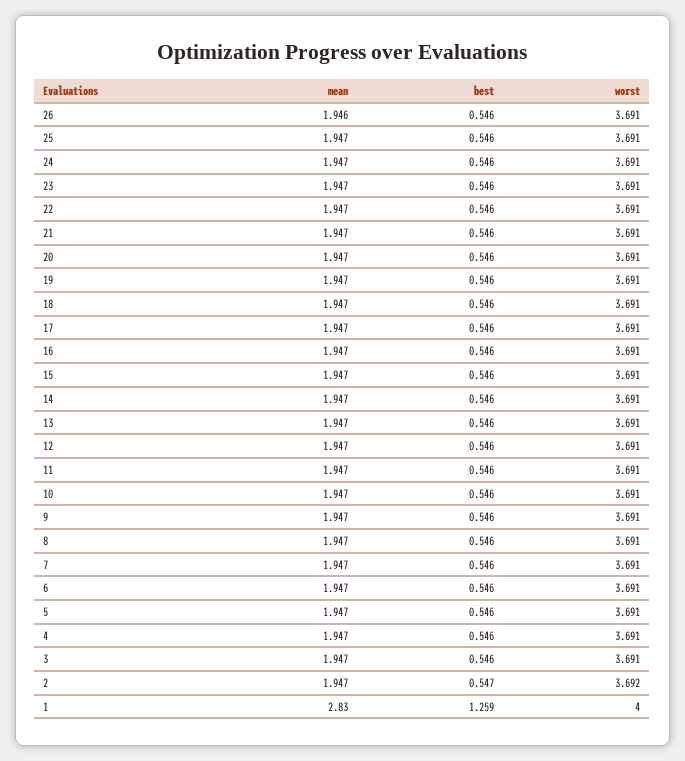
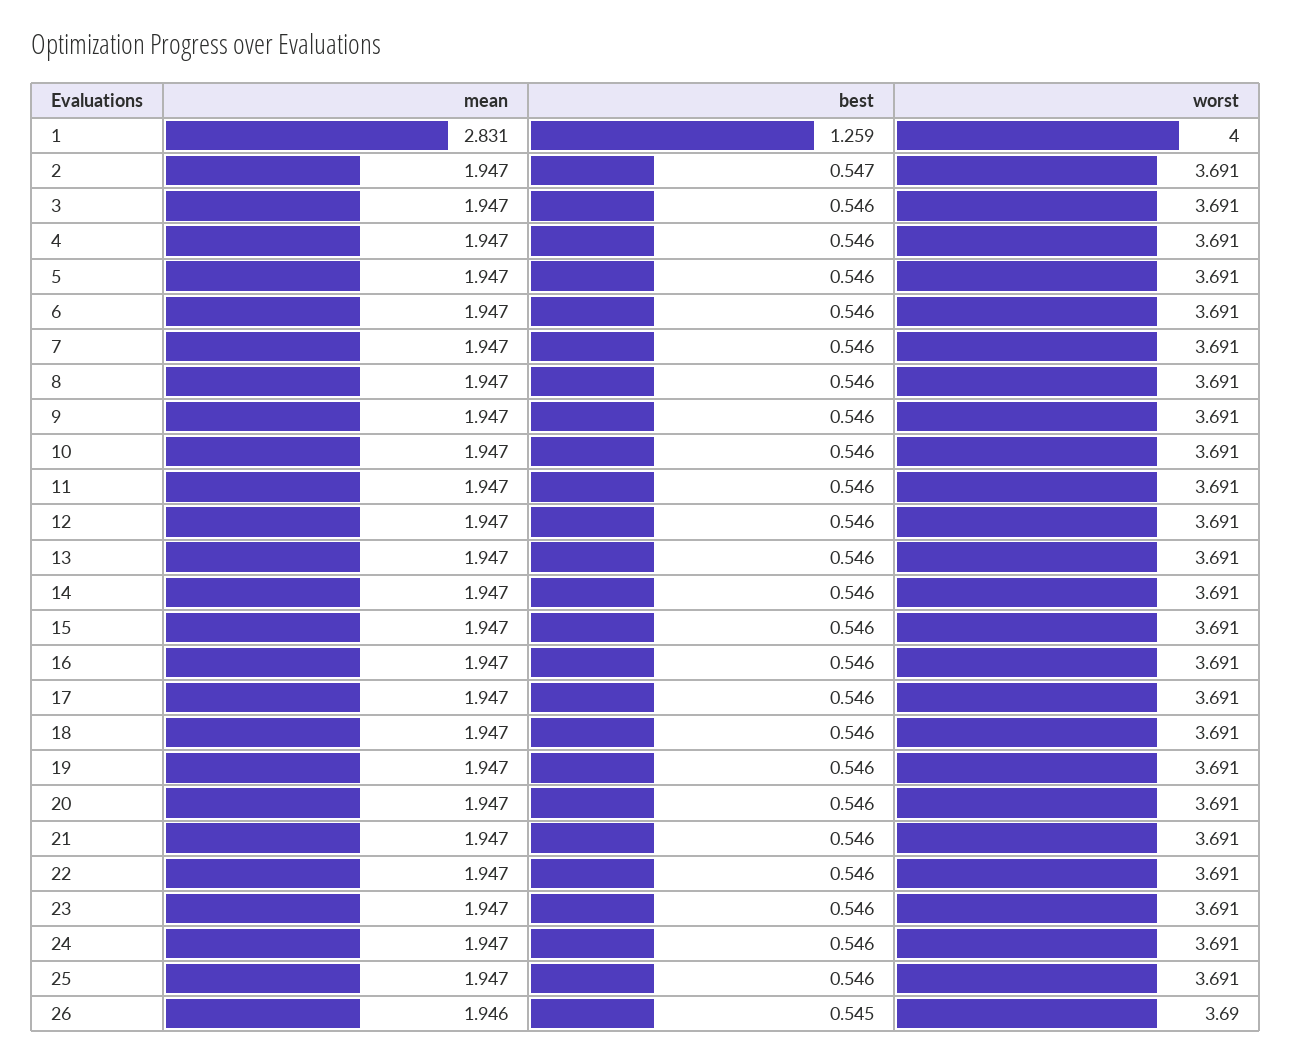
  {
    "mean": {
      "26": 1.946,
      "25": 1.947,
      "24": 1.947,
      "23": 1.947,
      "22": 1.947,
      "21": 1.947,
      "20": 1.947,
      "19": 1.947,
      "18": 1.947,
      "17": 1.947,
      "16": 1.947,
      "15": 1.947,
      "14": 1.947,
      "13": 1.947,
      "12": 1.947,
      "11": 1.947,
      "10": 1.947,
      "9": 1.947,
      "8": 1.947,
      "7": 1.947,
      "6": 1.947,
      "5": 1.947,
      "4": 1.947,
      "3": 1.947,
      "2": 1.947,
-     "1": 2.83
+     "1": 2.831
    },
    "best": {
-     "26": 0.546,
+     "26": 0.545,
      "25": 0.546,
      "24": 0.546,
      "23": 0.546,
      "22": 0.546,
      "21": 0.546,
      "20": 0.546,
      "19": 0.546,
      "18": 0.546,
      "17": 0.546,
      "16": 0.546,
      "15": 0.546,
      "14": 0.546,
      "13": 0.546,
      "12": 0.546,
      "11": 0.546,
      "10": 0.546,
      "9": 0.546,
      "8": 0.546,
      "7": 0.546,
      "6": 0.546,
      "5": 0.546,
      "4": 0.546,
      "3": 0.546,
      "2": 0.547,
      "1": 1.259
    },
    "worst": {
-     "26": 3.691,
+     "26": 3.69,
      "25": 3.691,
      "24": 3.691,
      "23": 3.691,
      "22": 3.691,
      "21": 3.691,
      "20": 3.691,
      "19": 3.691,
      "18": 3.691,
      "17": 3.691,
      "16": 3.691,
      "15": 3.691,
      "14": 3.691,
      "13": 3.691,
      "12": 3.691,
      "11": 3.691,
      "10": 3.691,
      "9": 3.691,
      "8": 3.691,
      "7": 3.691,
      "6": 3.691,
      "5": 3.691,
      "4": 3.691,
      "3": 3.691,
-     "2": 3.692,
+     "2": 3.691,
      "1": 4
    }
  }

